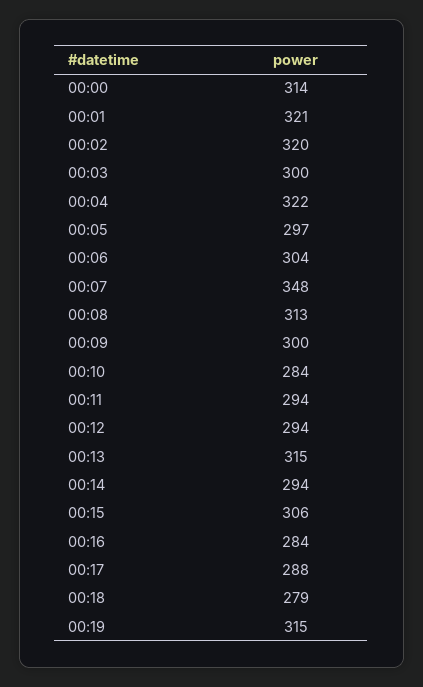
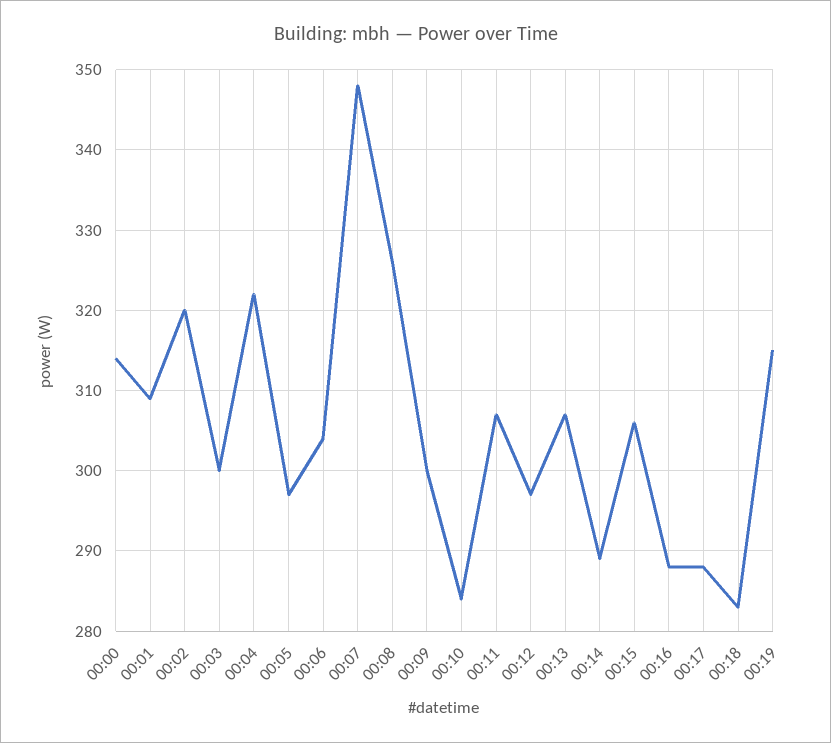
  {
    "00:00": 314,
-   "00:01": 321,
+   "00:01": 309,
    "00:02": 320,
    "00:03": 300,
    "00:04": 322,
    "00:05": 297,
    "00:06": 304,
    "00:07": 348,
-   "00:08": 313,
+   "00:08": 326,
    "00:09": 300,
    "00:10": 284,
-   "00:11": 294,
+   "00:11": 307,
-   "00:12": 294,
+   "00:12": 297,
-   "00:13": 315,
+   "00:13": 307,
-   "00:14": 294,
+   "00:14": 289,
    "00:15": 306,
-   "00:16": 284,
+   "00:16": 288,
    "00:17": 288,
-   "00:18": 279,
+   "00:18": 283,
    "00:19": 315
  }

